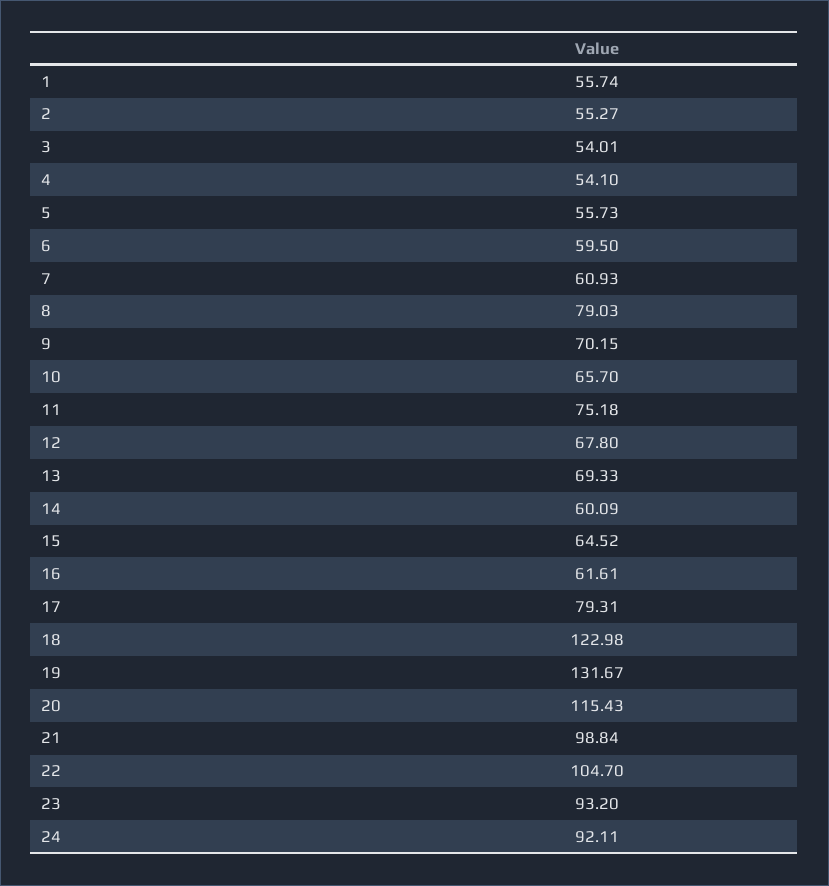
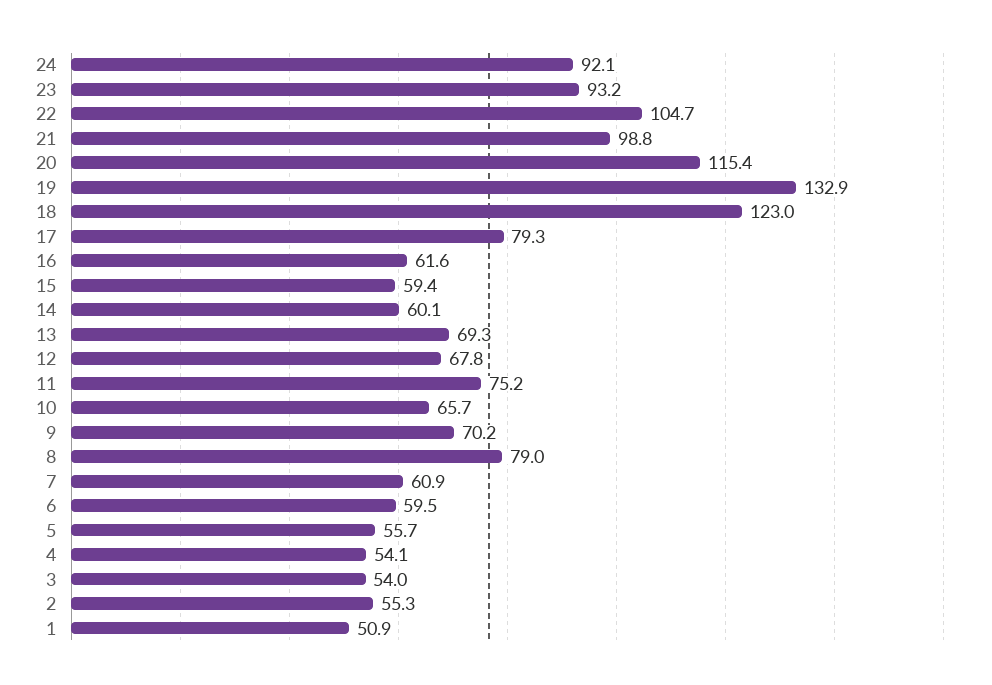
  {
-   "1": 55.74,
+   "1": 50.9,
    "2": 55.27,
    "3": 54.01,
    "4": 54.1,
    "5": 55.73,
    "6": 59.5,
    "7": 60.93,
    "8": 79.03,
    "9": 70.15,
    "10": 65.7,
    "11": 75.18,
    "12": 67.8,
    "13": 69.33,
    "14": 60.09,
-   "15": 64.52,
+   "15": 59.4,
    "16": 61.61,
    "17": 79.31,
    "18": 122.98,
-   "19": 131.67,
+   "19": 132.9,
    "20": 115.43,
    "21": 98.84,
    "22": 104.7,
    "23": 93.2,
    "24": 92.11
  }

